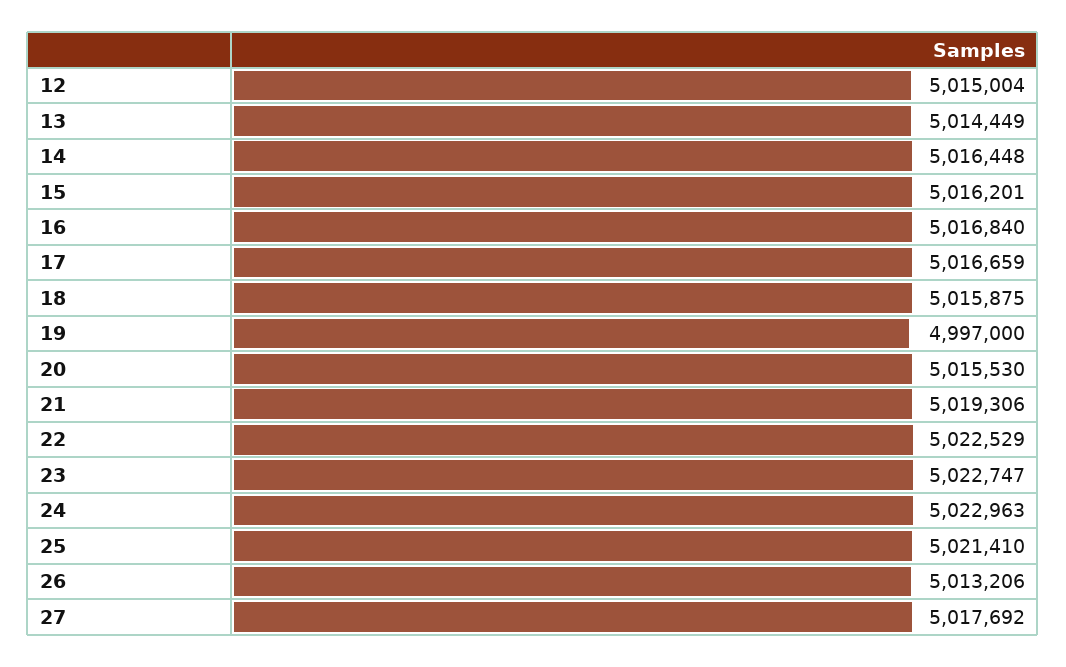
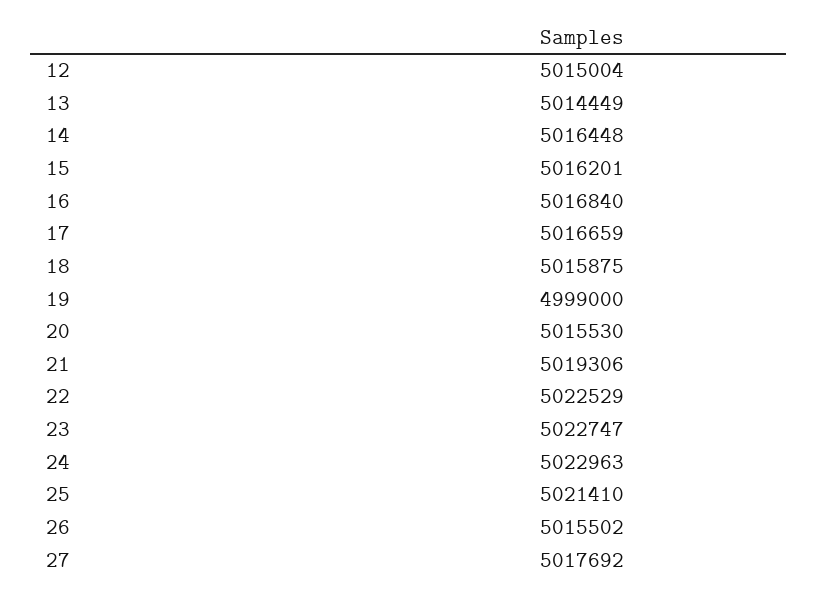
  {
    "12": 5015004,
    "13": 5014449,
    "14": 5016448,
    "15": 5016201,
    "16": 5016840,
    "17": 5016659,
    "18": 5015875,
-   "19": 4997000,
+   "19": 4999000,
    "20": 5015530,
    "21": 5019306,
    "22": 5022529,
    "23": 5022747,
    "24": 5022963,
    "25": 5021410,
-   "26": 5013206,
+   "26": 5015502,
    "27": 5017692
  }

